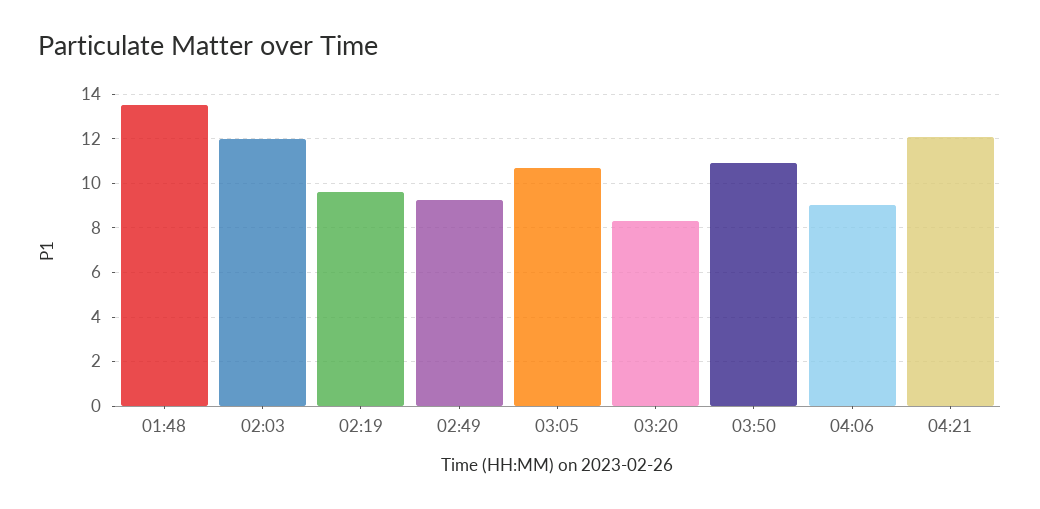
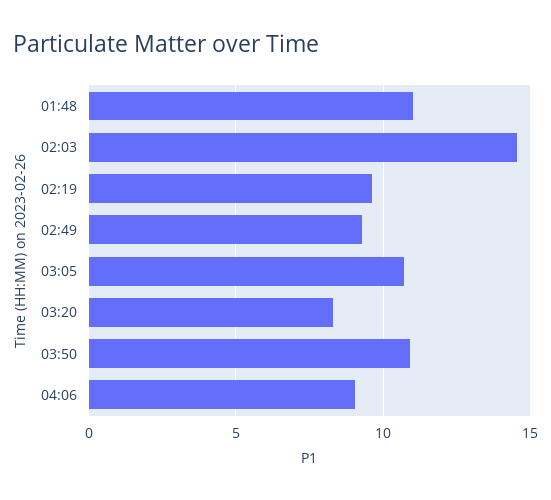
  {
-   "01:48": 13.5,
+   "01:48": 11,
-   "02:03": 12,
+   "02:03": 14.5,
    "02:19": 9.5,
    "02:49": 9.5,
    "03:05": 10.5,
    "03:20": 8.5,
    "03:50": 11,
-   "04:06": 9,
+   "04:06": 9
-   "04:21": 12
  }

